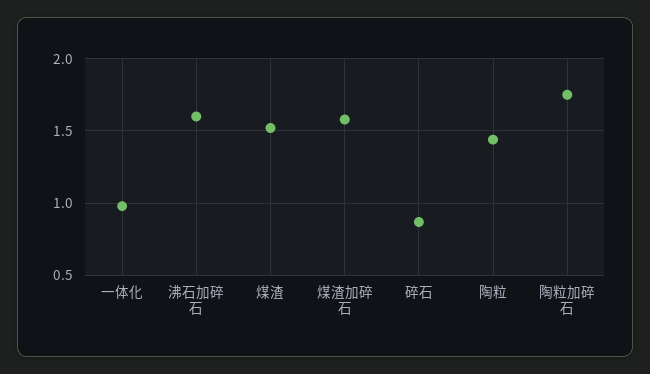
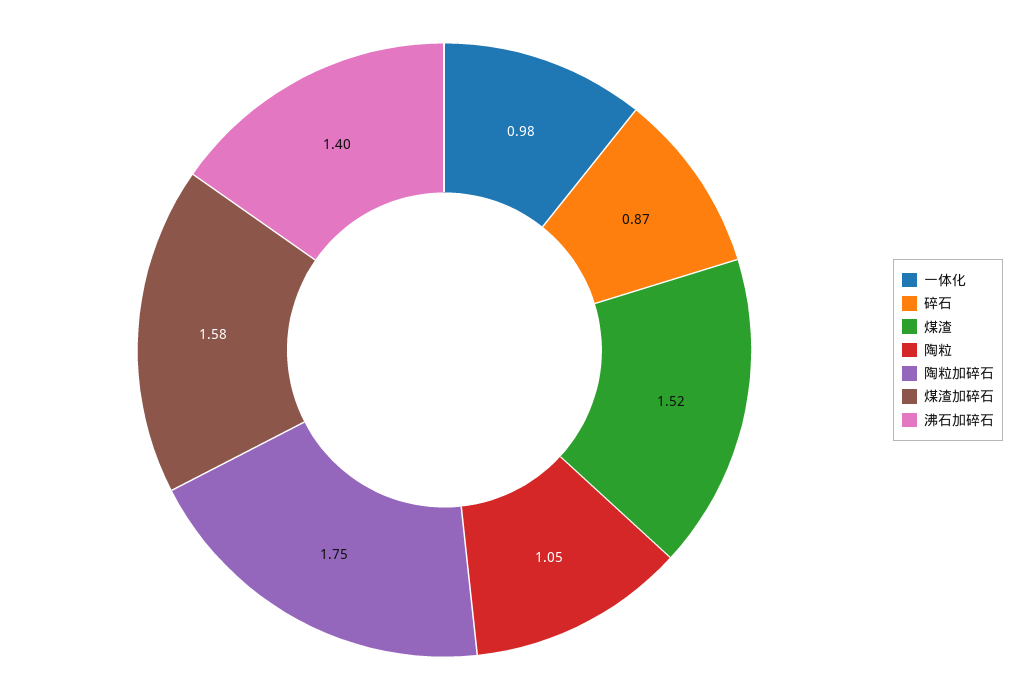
  {
    "一体化": 0.98,
-   "沸石加碎石": 1.6,
+   "沸石加碎石": 1.4,
    "煤渣": 1.52,
    "煤渣加碎石": 1.58,
    "碎石": 0.87,
-   "陶粒": 1.45,
+   "陶粒": 1.05,
    "陶粒加碎石": 1.75
  }

